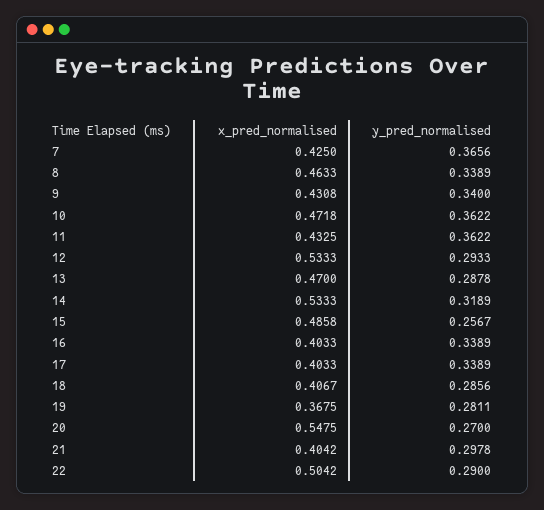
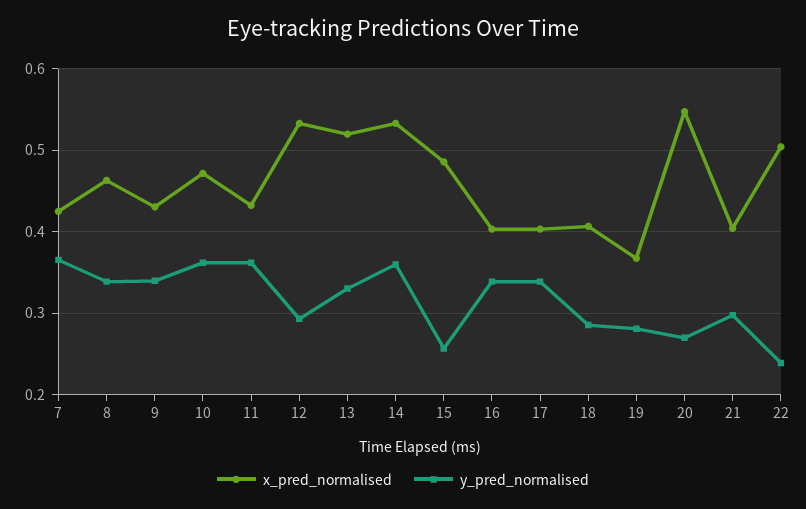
  {
    "x_pred_normalised": {
      "7": 0.425,
      "8": 0.4633,
      "9": 0.4308,
      "10": 0.4718,
      "11": 0.4325,
      "12": 0.5333,
-     "13": 0.47,
+     "13": 0.52,
      "14": 0.5333,
      "15": 0.4858,
      "16": 0.4033,
      "17": 0.4033,
      "18": 0.4067,
      "19": 0.3675,
      "20": 0.5475,
      "21": 0.4042,
      "22": 0.5042
    },
    "y_pred_normalised": {
      "7": 0.3656,
      "8": 0.3389,
      "9": 0.34,
      "10": 0.3622,
      "11": 0.3622,
      "12": 0.2933,
-     "13": 0.2878,
+     "13": 0.33,
-     "14": 0.3189,
+     "14": 0.36,
      "15": 0.2567,
      "16": 0.3389,
      "17": 0.3389,
      "18": 0.2856,
      "19": 0.2811,
      "20": 0.27,
      "21": 0.2978,
-     "22": 0.29
+     "22": 0.24
    }
  }

